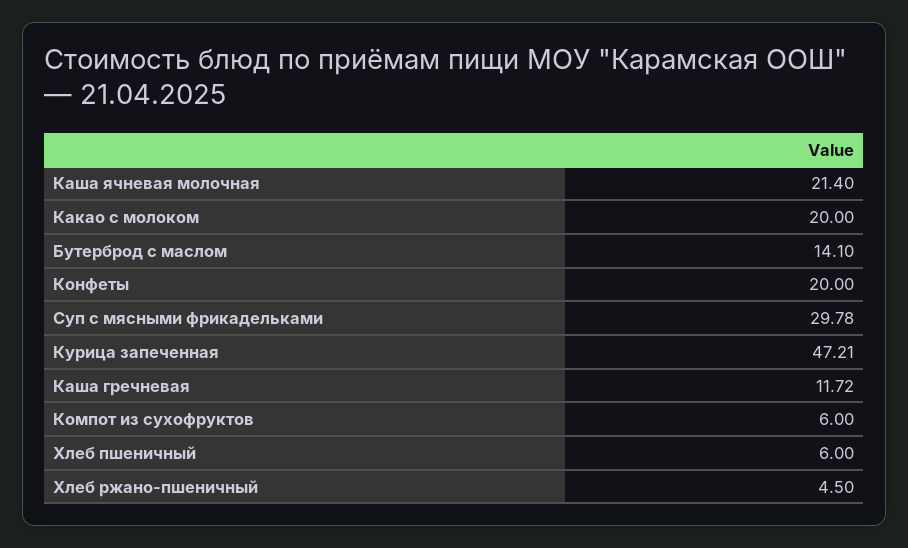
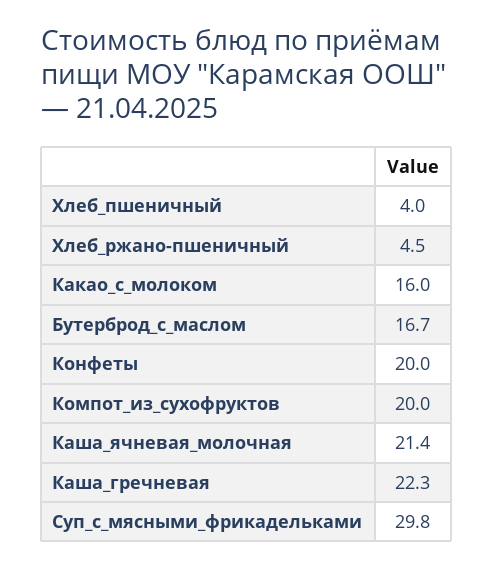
  {
    "Каша ячневая молочная": 21.4,
-   "Какао с молоком": 20,
+   "Какао с молоком": 16,
-   "Бутерброд с маслом": 14.1,
+   "Бутерброд с маслом": 16.7,
    "Конфеты": 20,
    "Суп с мясными фрикадельками": 29.78,
-   "Курица запеченная": 47.21,
-   "Каша гречневая": 11.72,
+   "Каша гречневая": 22.3,
-   "Компот из сухофруктов": 6,
+   "Компот из сухофруктов": 20,
-   "Хлеб пшеничный": 6,
+   "Хлеб пшеничный": 4,
    "Хлеб ржано-пшеничный": 4.5
  }

